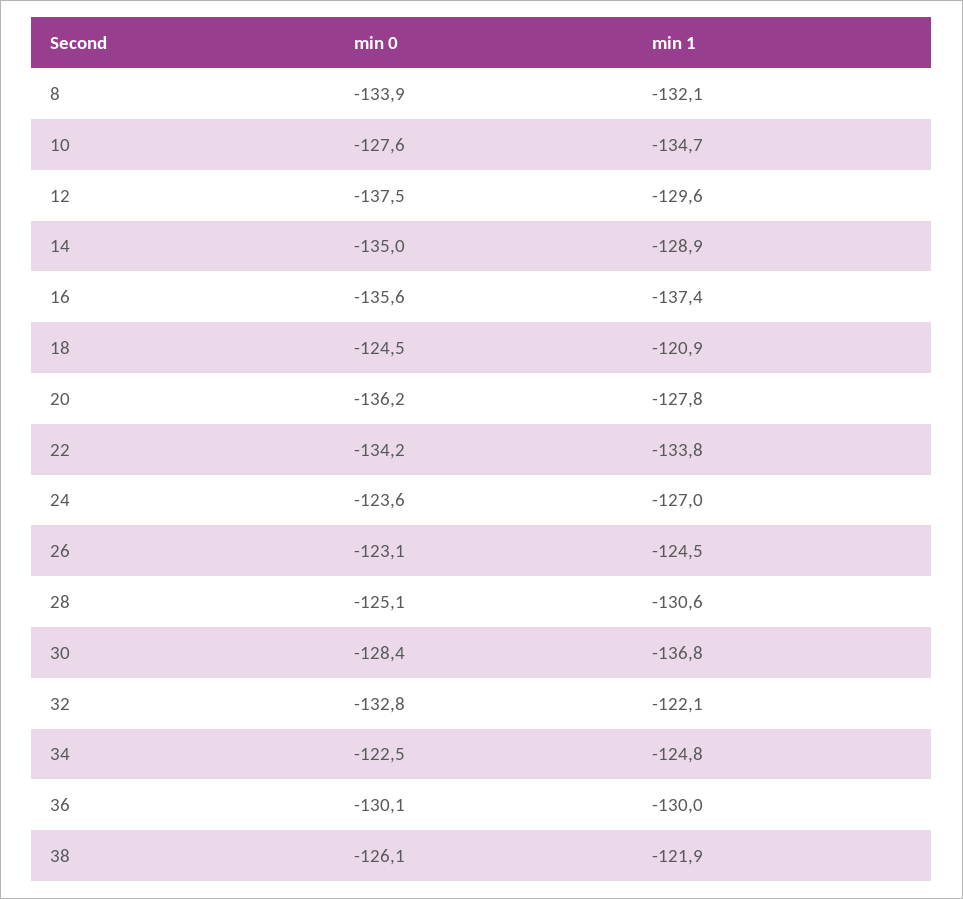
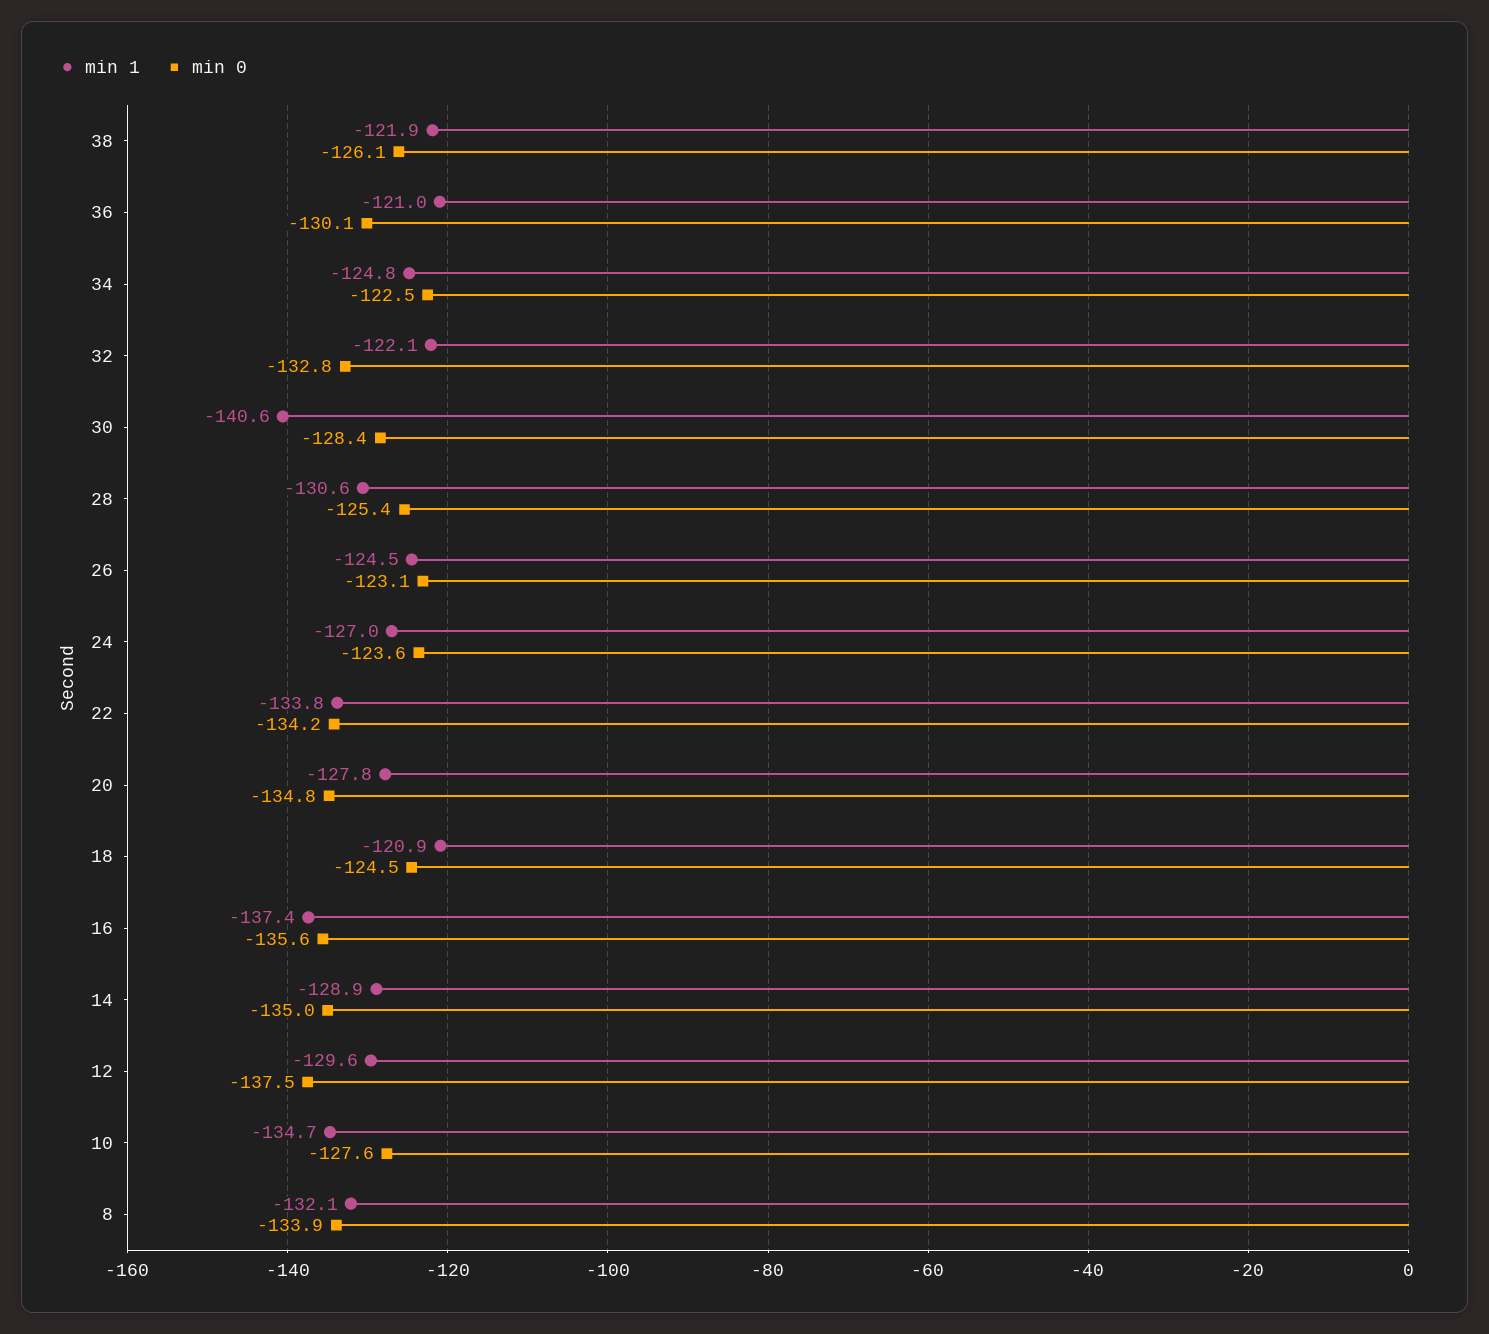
  {
    "min 0": {
      "8": -133.9,
      "10": -127.6,
      "12": -137.5,
      "14": -135,
      "16": -135.6,
      "18": -124.5,
-     "20": -136.2,
+     "20": -134.8,
      "22": -134.2,
      "24": -123.6,
      "26": -123.1,
-     "28": -125.1,
+     "28": -125.4,
      "30": -128.4,
      "32": -132.8,
      "34": -122.5,
      "36": -130.1,
      "38": -126.1
    },
    "min 1": {
      "8": -132.1,
      "10": -134.7,
      "12": -129.6,
      "14": -128.9,
      "16": -137.4,
      "18": -120.9,
      "20": -127.8,
      "22": -133.8,
      "24": -127,
      "26": -124.5,
      "28": -130.6,
-     "30": -136.8,
+     "30": -140.6,
      "32": -122.1,
      "34": -124.8,
-     "36": -130,
+     "36": -121,
      "38": -121.9
    }
  }

